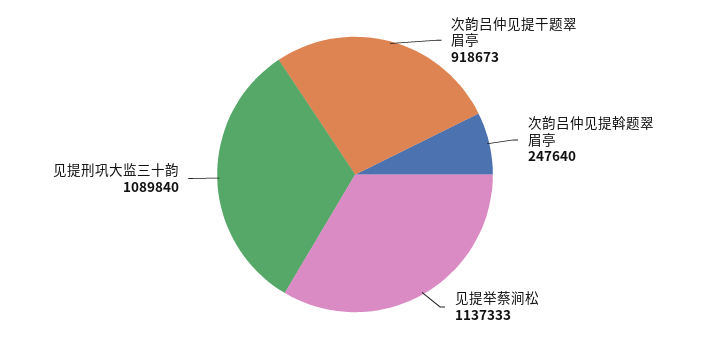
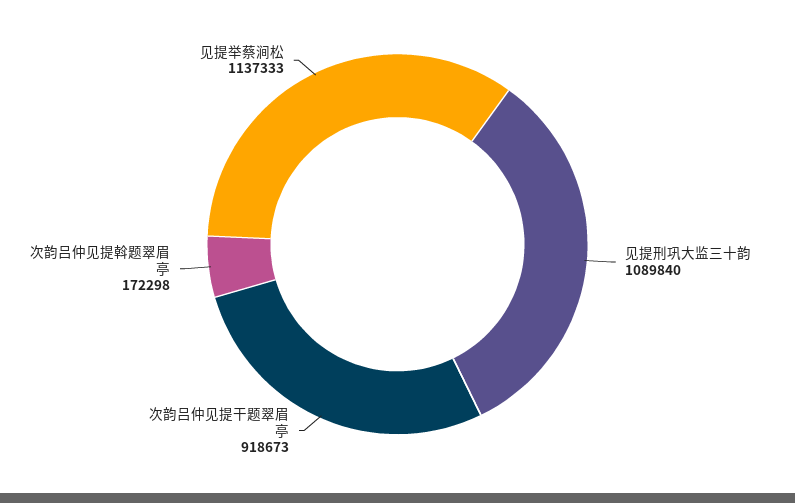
  {
    "次韵吕仲见提干题翠眉亭": 918673,
-   "次韵吕仲见提斡题翠眉亭": 247640,
+   "次韵吕仲见提斡题翠眉亭": 172298,
    "见提举蔡涧松": 1137333,
    "见提刑巩大监三十韵": 1089840
  }

